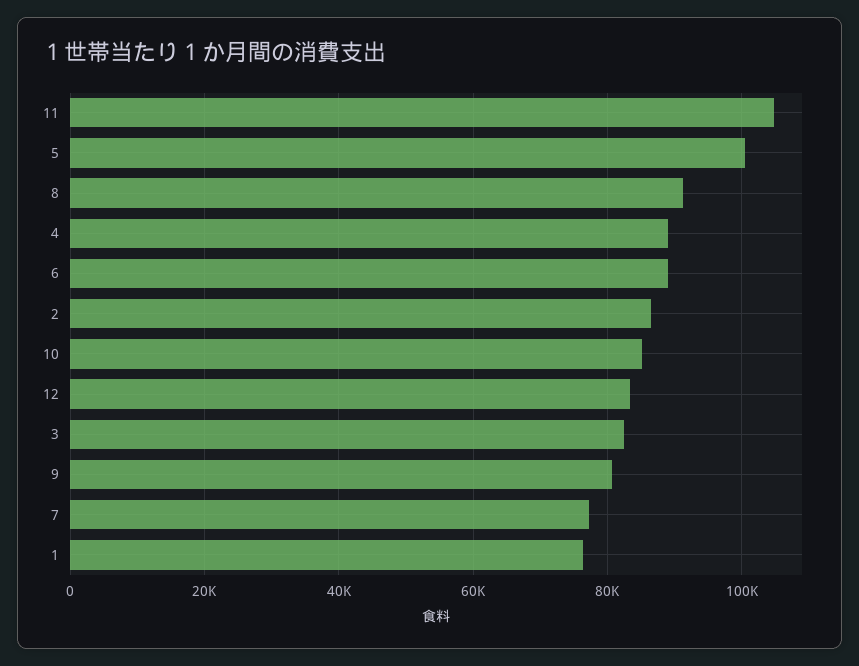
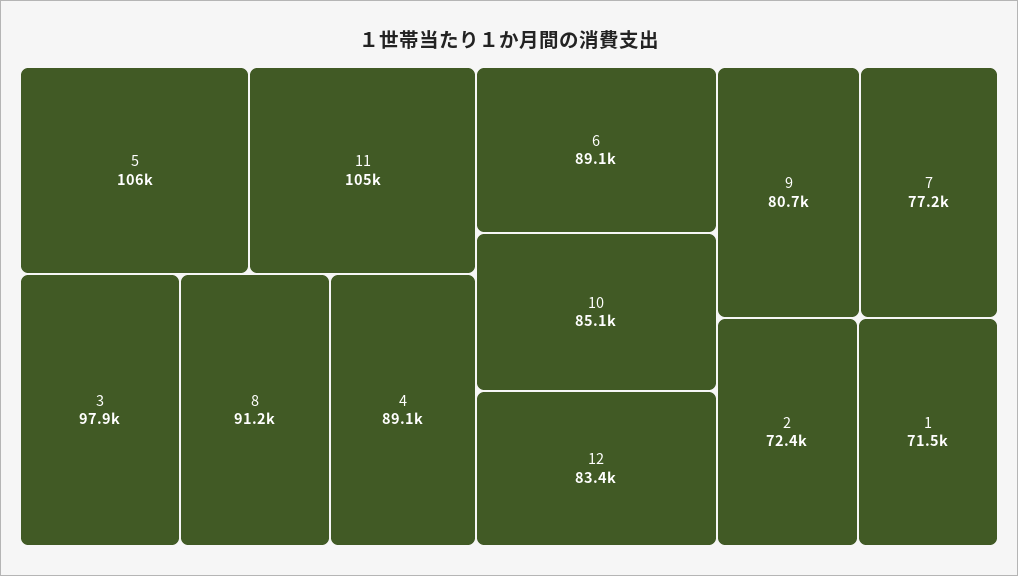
  {
    "11": 105000,
-   "5": 100000,
+   "5": 106000,
    "8": 91200,
    "4": 89100,
    "6": 89100,
-   "2": 86000,
+   "2": 72400,
    "10": 85100,
    "12": 83400,
-   "3": 82000,
+   "3": 97900,
    "9": 80700,
    "7": 77200,
-   "1": 76000
+   "1": 71500
  }

